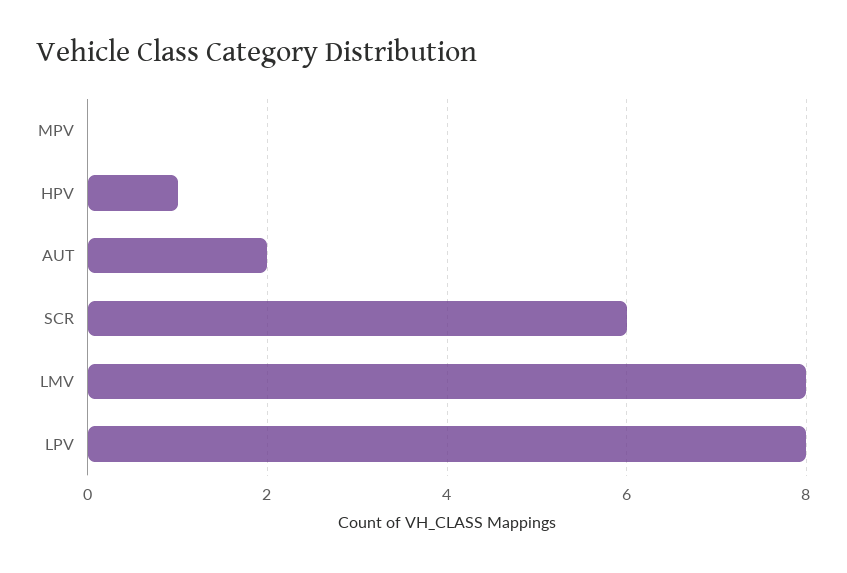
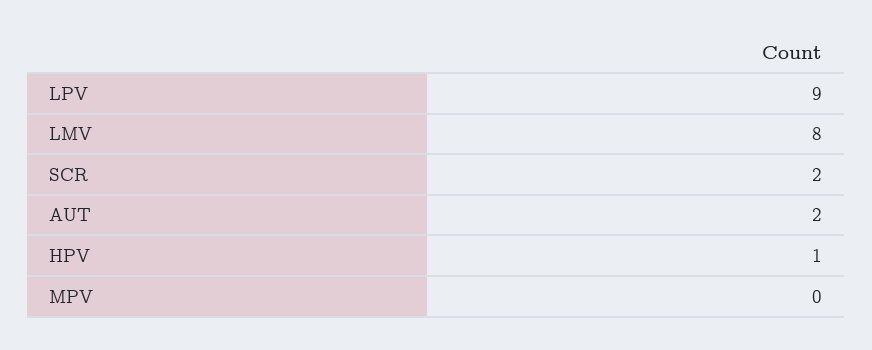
  {
    "MPV": 0,
    "HPV": 1,
    "AUT": 2,
-   "SCR": 6,
+   "SCR": 2,
    "LMV": 8,
-   "LPV": 8
+   "LPV": 9
  }

